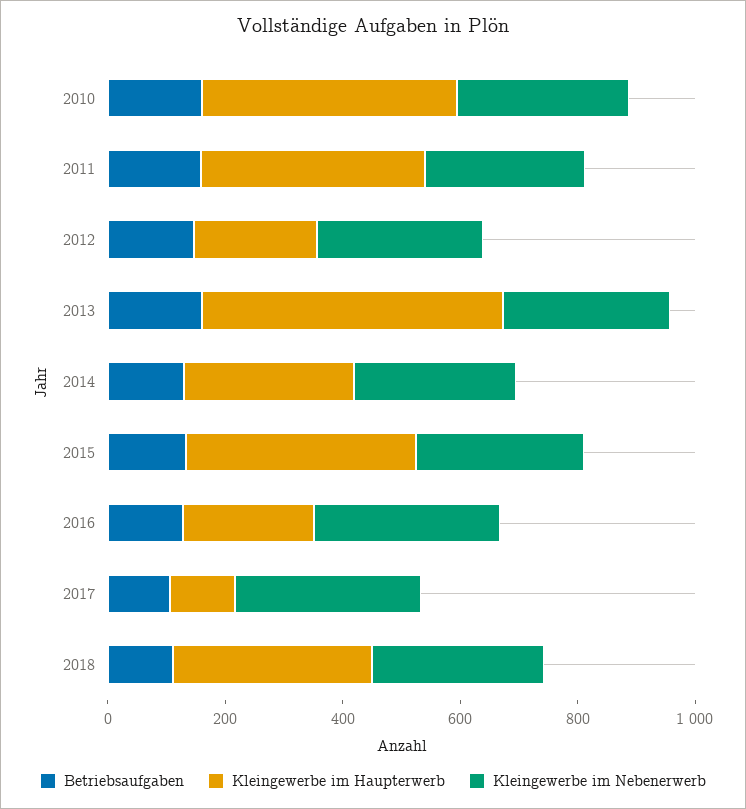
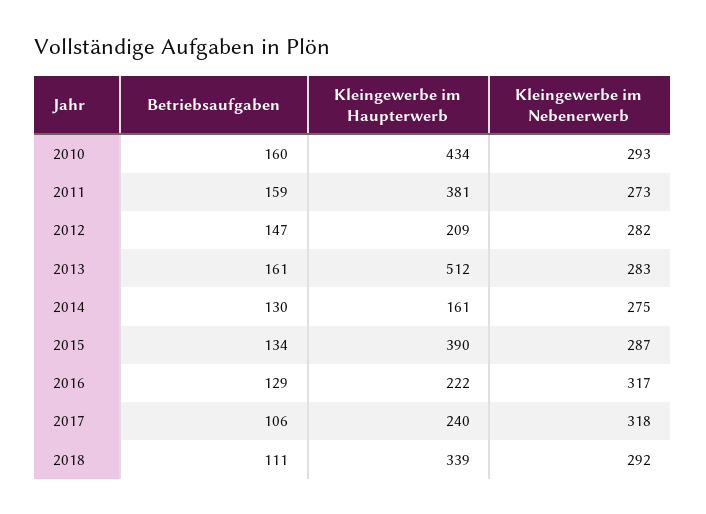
  {
    "Betriebsaufgaben": {
      "2010": 160,
      "2011": 159,
      "2012": 147,
      "2013": 161,
      "2014": 130,
      "2015": 134,
      "2016": 129,
      "2017": 106,
      "2018": 111
    },
    "Kleingewerbe im Haupterwerb": {
      "2010": 434,
      "2011": 381,
      "2012": 209,
      "2013": 512,
-     "2014": 300,
+     "2014": 161,
      "2015": 390,
      "2016": 222,
-     "2017": 100,
+     "2017": 240,
      "2018": 339
    },
    "Kleingewerbe im Nebenerwerb": {
      "2010": 293,
      "2011": 273,
      "2012": 282,
      "2013": 283,
      "2014": 275,
      "2015": 287,
      "2016": 317,
      "2017": 318,
      "2018": 292
    }
  }

